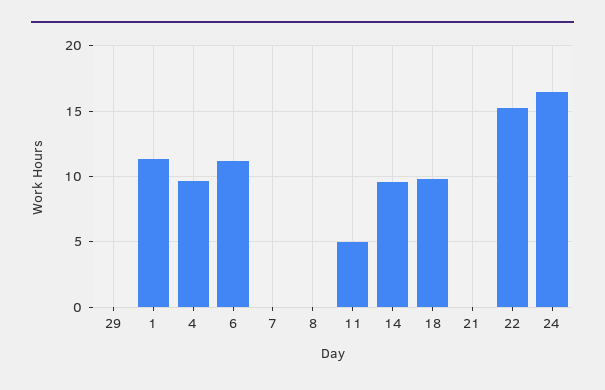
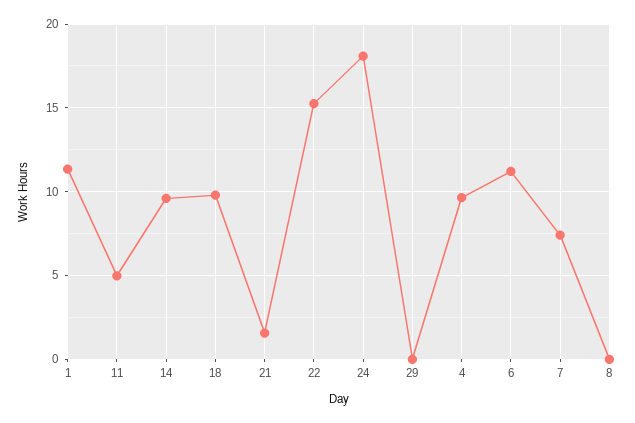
  {
    "29": 0,
    "1": 11.5,
    "4": 9.5,
    "6": 11,
-   "7": 0,
+   "7": 7.5,
    "8": 0,
    "11": 5,
    "14": 9.5,
    "18": 10,
-   "21": 0,
+   "21": 1.5,
    "22": 15.5,
-   "24": 16.5
+   "24": 18
  }

